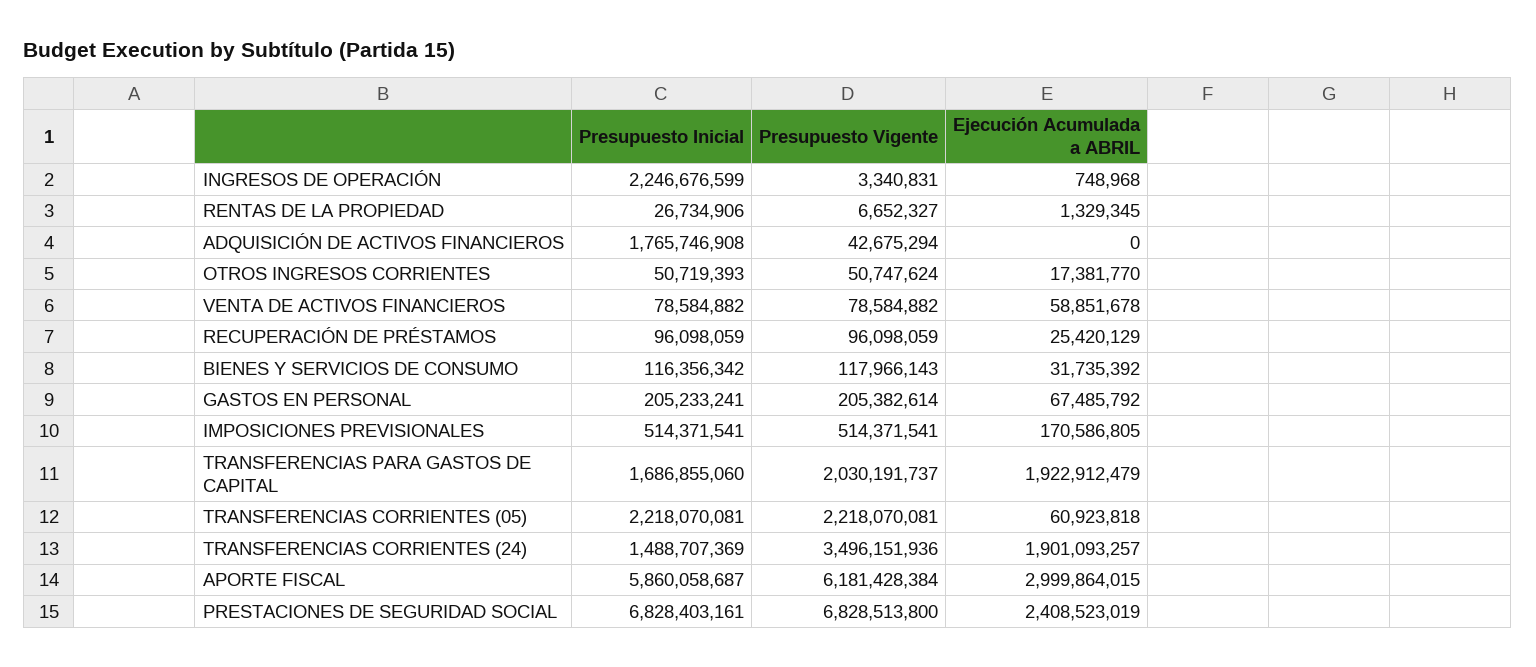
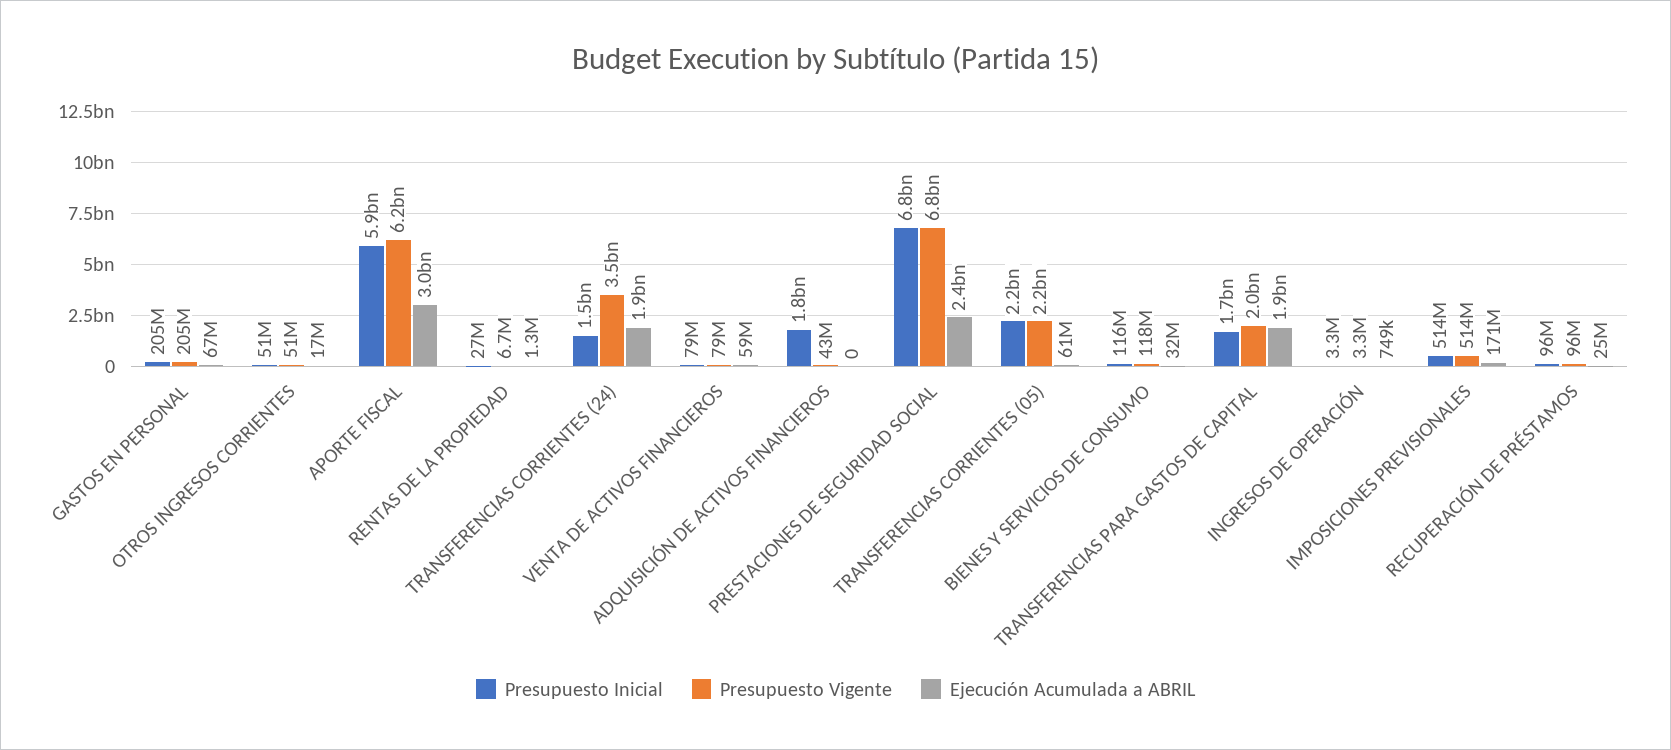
  {
    "Presupuesto Inicial": {
-     "INGRESOS DE OPERACIÓN": 2246676599,
+     "INGRESOS DE OPERACIÓN": 3300000,
      "RENTAS DE LA PROPIEDAD": 26734906,
      "ADQUISICIÓN DE ACTIVOS FINANCIEROS": 1765746908,
      "OTROS INGRESOS CORRIENTES": 50719393,
      "VENTA DE ACTIVOS FINANCIEROS": 78584882,
      "RECUPERACIÓN DE PRÉSTAMOS": 96098059,
      "BIENES Y SERVICIOS DE CONSUMO": 116356342,
      "GASTOS EN PERSONAL": 205233241,
      "IMPOSICIONES PREVISIONALES": 514371541,
      "TRANSFERENCIAS PARA GASTOS DE CAPITAL": 1686855060,
      "TRANSFERENCIAS CORRIENTES (05)": 2218070081,
      "TRANSFERENCIAS CORRIENTES (24)": 1488707369,
      "APORTE FISCAL": 5860058687,
      "PRESTACIONES DE SEGURIDAD SOCIAL": 6828403161
    },
    "Presupuesto Vigente": {
      "INGRESOS DE OPERACIÓN": 3340831,
      "RENTAS DE LA PROPIEDAD": 6652327,
      "ADQUISICIÓN DE ACTIVOS FINANCIEROS": 42675294,
      "OTROS INGRESOS CORRIENTES": 50747624,
      "VENTA DE ACTIVOS FINANCIEROS": 78584882,
      "RECUPERACIÓN DE PRÉSTAMOS": 96098059,
      "BIENES Y SERVICIOS DE CONSUMO": 117966143,
      "GASTOS EN PERSONAL": 205382614,
      "IMPOSICIONES PREVISIONALES": 514371541,
      "TRANSFERENCIAS PARA GASTOS DE CAPITAL": 2030191737,
      "TRANSFERENCIAS CORRIENTES (05)": 2218070081,
      "TRANSFERENCIAS CORRIENTES (24)": 3496151936,
      "APORTE FISCAL": 6181428384,
      "PRESTACIONES DE SEGURIDAD SOCIAL": 6828513800
    },
    "Ejecución Acumulada a ABRIL": {
      "INGRESOS DE OPERACIÓN": 748968,
      "RENTAS DE LA PROPIEDAD": 1329345,
      "ADQUISICIÓN DE ACTIVOS FINANCIEROS": 0,
      "OTROS INGRESOS CORRIENTES": 17381770,
      "VENTA DE ACTIVOS FINANCIEROS": 58851678,
      "RECUPERACIÓN DE PRÉSTAMOS": 25420129,
      "BIENES Y SERVICIOS DE CONSUMO": 31735392,
      "GASTOS EN PERSONAL": 67485792,
      "IMPOSICIONES PREVISIONALES": 170586805,
      "TRANSFERENCIAS PARA GASTOS DE CAPITAL": 1922912479,
      "TRANSFERENCIAS CORRIENTES (05)": 60923818,
      "TRANSFERENCIAS CORRIENTES (24)": 1901093257,
      "APORTE FISCAL": 2999864015,
      "PRESTACIONES DE SEGURIDAD SOCIAL": 2408523019
    }
  }

